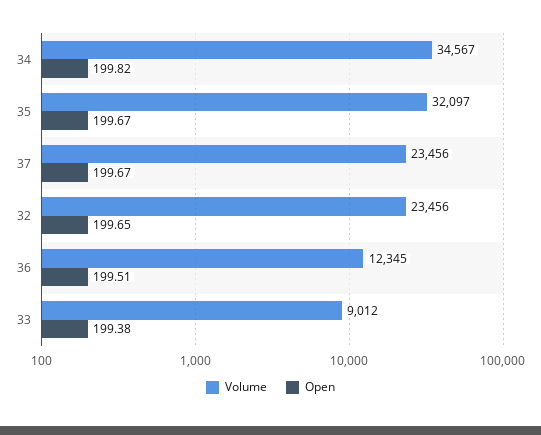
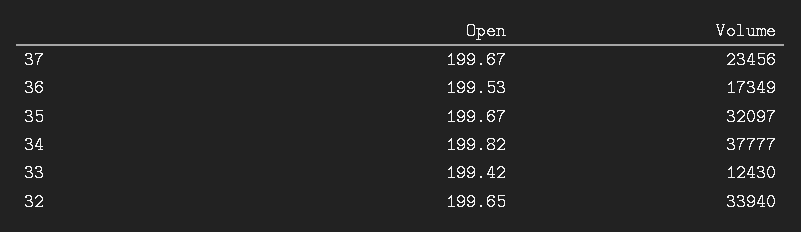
  {
    "Volume": {
-     "34": 34567,
+     "34": 37777,
      "35": 32097,
      "37": 23456,
-     "32": 23456,
+     "32": 33940,
-     "36": 12345,
+     "36": 17349,
-     "33": 9012
+     "33": 12430
    },
    "Open": {
      "34": 199.82,
      "35": 199.67,
      "37": 199.67,
      "32": 199.65,
-     "36": 199.51,
+     "36": 199.53,
-     "33": 199.38
+     "33": 199.42
    }
  }

